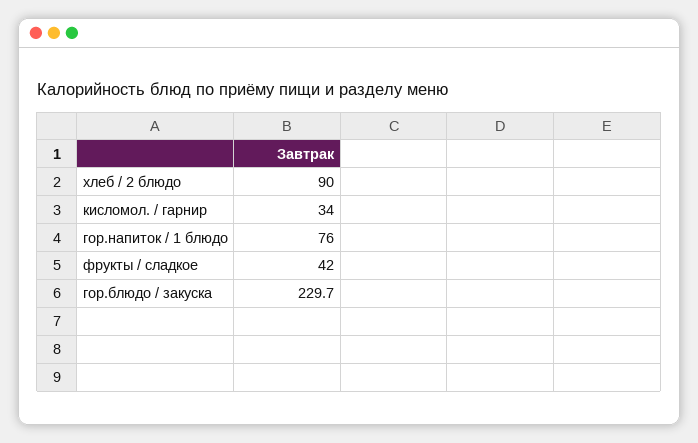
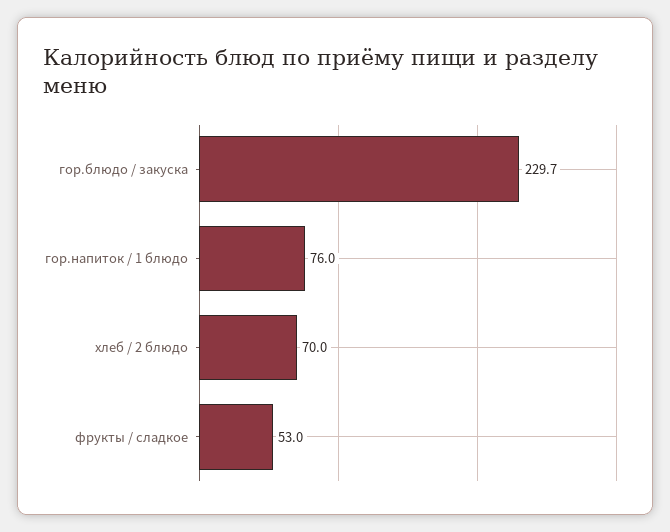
  {
-   "хлеб / 2 блюдо": 90,
+   "хлеб / 2 блюдо": 70,
-   "кисломол. / гарнир": 34,
    "гор.напиток / 1 блюдо": 76,
-   "фрукты / сладкое": 42,
+   "фрукты / сладкое": 53,
    "гор.блюдо / закуска": 229.7
  }

